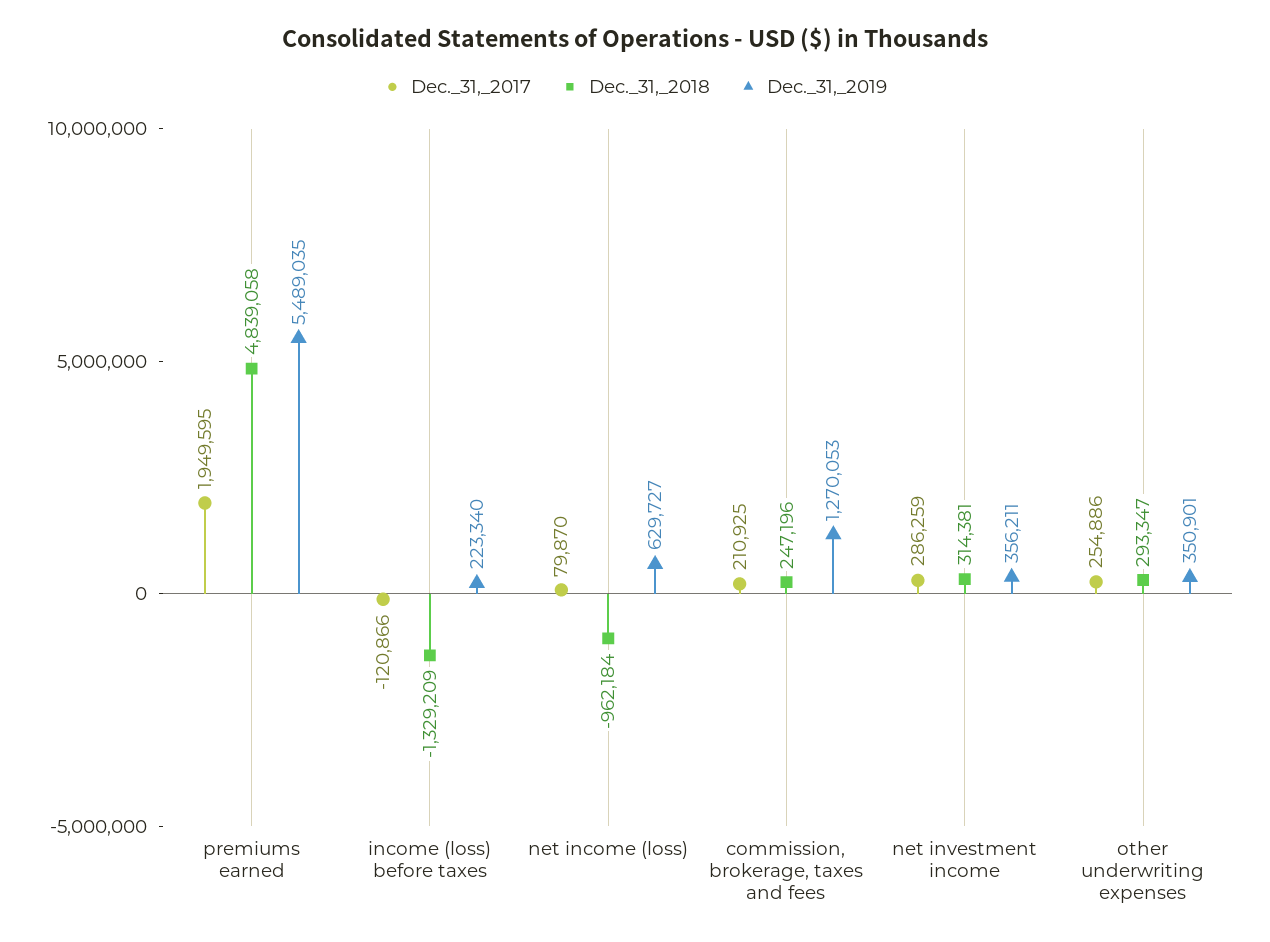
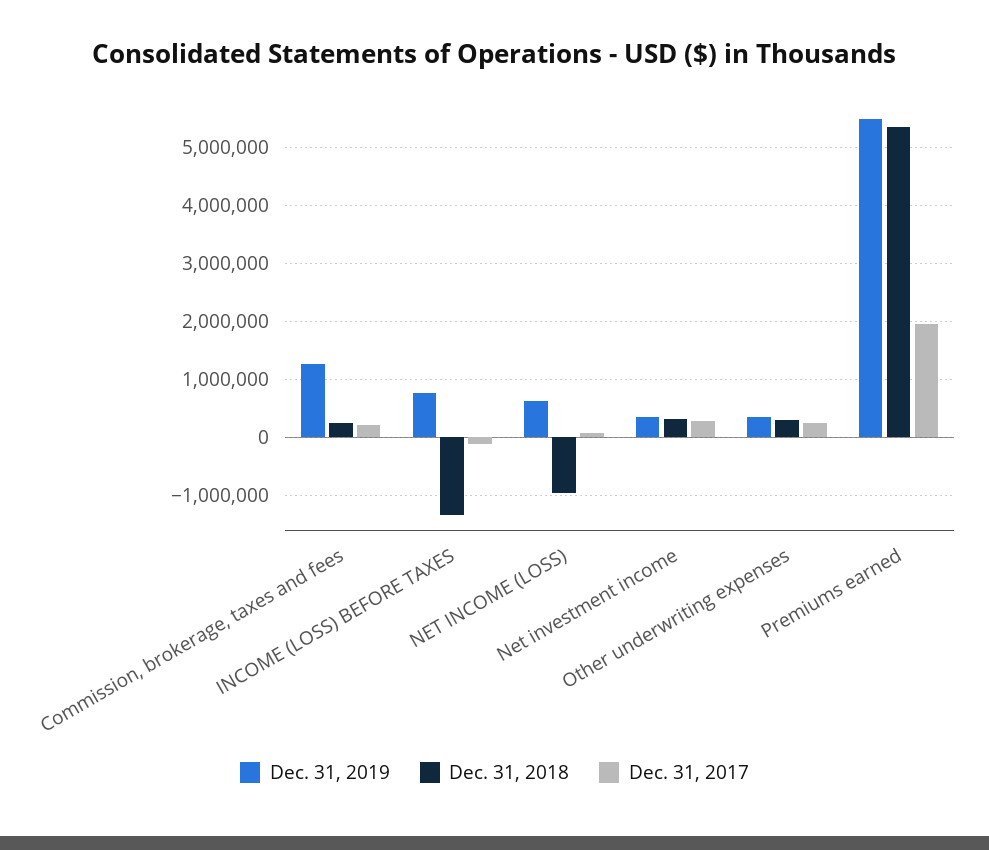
  {
    "Dec._31,_2017": {
      "premiums earned": 1949595,
      "income (loss) before taxes": -120866,
      "net income (loss)": 79870,
      "commission, brokerage, taxes and fees": 210925,
      "net investment income": 286259,
      "other underwriting expenses": 254886
    },
    "Dec._31,_2018": {
-     "premiums earned": 4839058,
+     "premiums earned": 5400000,
      "income (loss) before taxes": -1329209,
      "net income (loss)": -962184,
      "commission, brokerage, taxes and fees": 247196,
      "net investment income": 314381,
      "other underwriting expenses": 293347
    },
    "Dec._31,_2019": {
      "premiums earned": 5489035,
-     "income (loss) before taxes": 223340,
+     "income (loss) before taxes": 800000,
      "net income (loss)": 629727,
      "commission, brokerage, taxes and fees": 1270053,
      "net investment income": 356211,
      "other underwriting expenses": 350901
    }
  }

